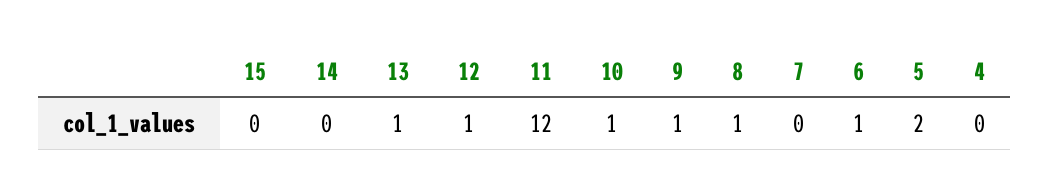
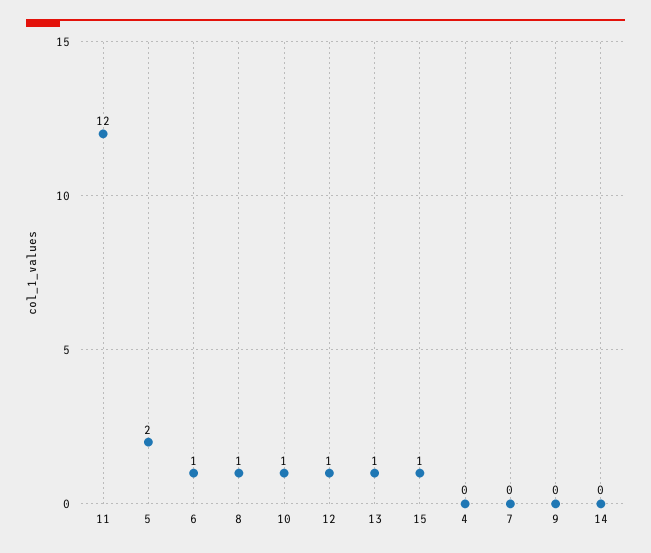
  {
-   "15": 0,
+   "15": 1,
    "14": 0,
    "13": 1,
    "12": 1,
    "11": 12,
    "10": 1,
-   "9": 1,
+   "9": 0,
    "8": 1,
    "7": 0,
    "6": 1,
    "5": 2,
    "4": 0
  }

